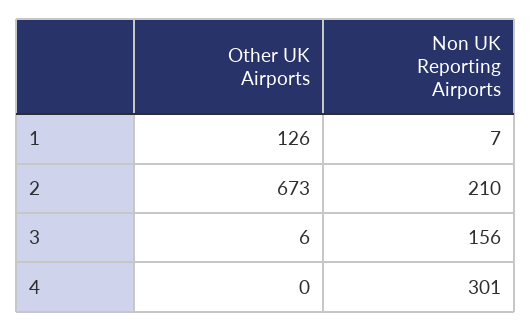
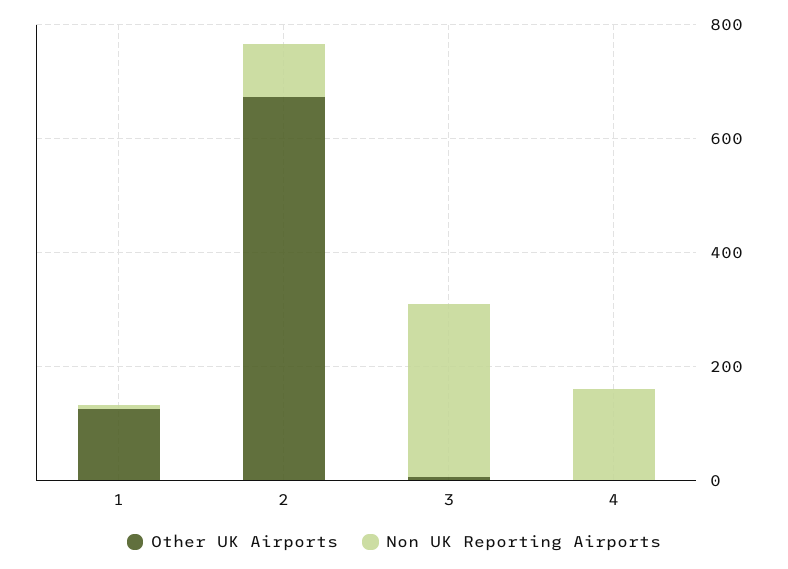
  {
    "Other UK Airports": {
      "1": 126,
      "2": 673,
      "3": 6,
      "4": 0
    },
    "Non UK Reporting Airports": {
      "1": 7,
-     "2": 210,
+     "2": 100,
-     "3": 156,
+     "3": 300,
-     "4": 301
+     "4": 150
    }
  }

